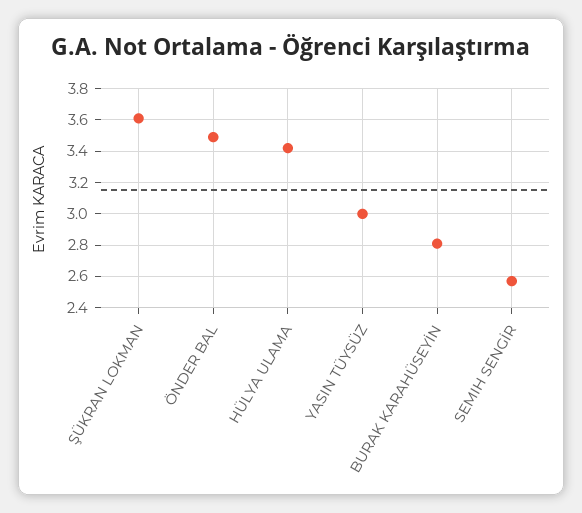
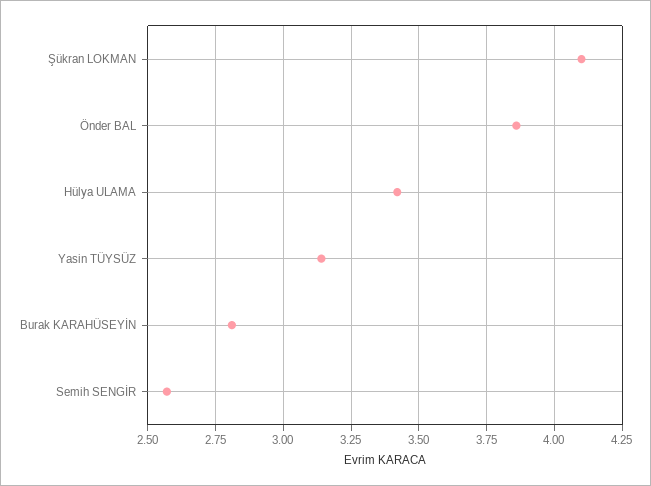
  {
-   "ŞÜKRAN LOKMAN": 3.6,
+   "ŞÜKRAN LOKMAN": 4.1,
-   "ÖNDER BAL": 3.5,
+   "ÖNDER BAL": 3.85,
    "HÜLYA ULAMA": 3.4,
-   "YASIN TÜYSÜZ": 3,
+   "YASIN TÜYSÜZ": 3.15,
    "BURAK KARAHÜSEYİN": 2.8,
    "SEMIH SENGİR": 2.55
  }

